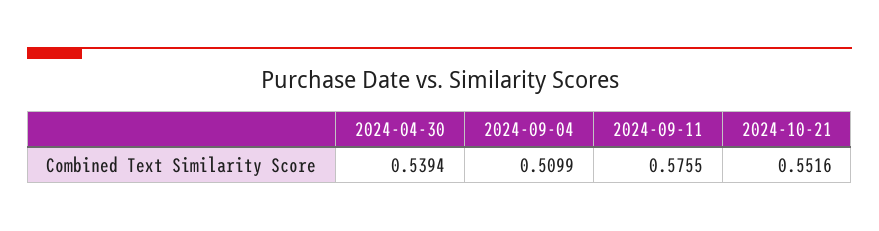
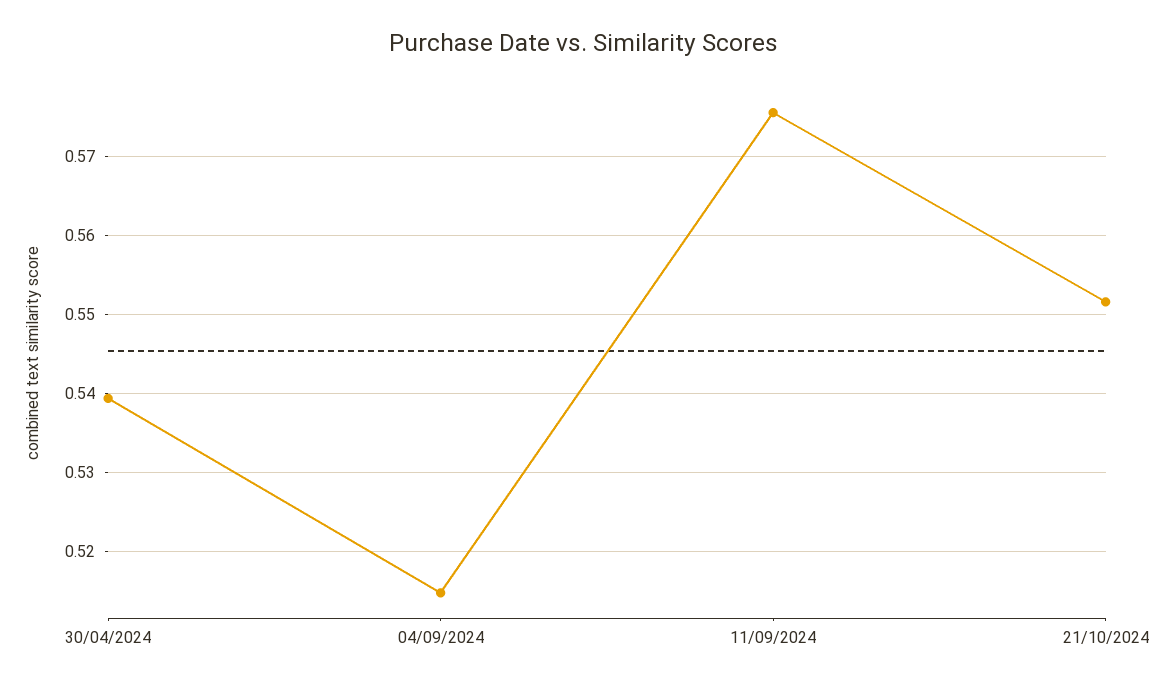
  {
    "2024-04-30": 0.5394,
-   "2024-09-04": 0.5099,
+   "2024-09-04": 0.515,
    "2024-09-11": 0.5755,
    "2024-10-21": 0.5516
  }

